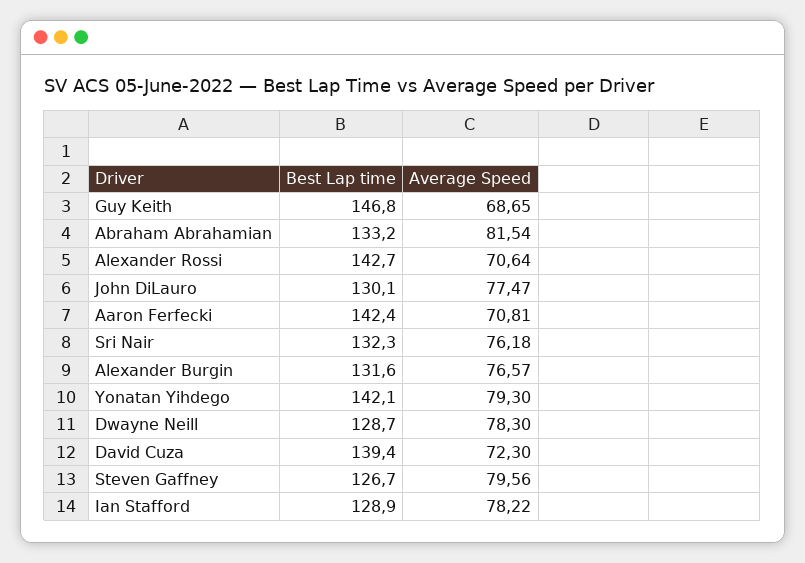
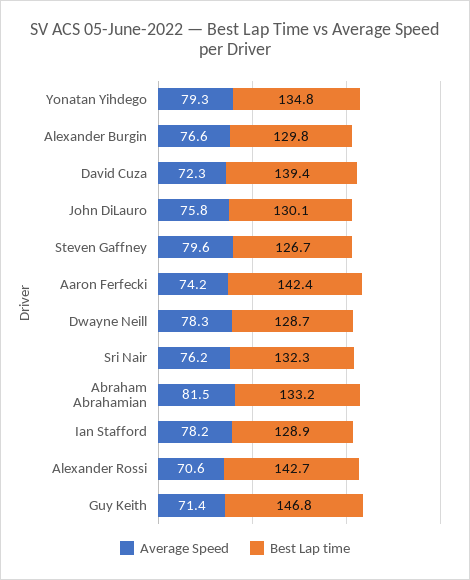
  {
    "Best Lap time": {
      "Guy Keith": 146.8,
      "Abraham Abrahamian": 133.2,
      "Alexander Rossi": 142.7,
      "John DiLauro": 130.1,
      "Aaron Ferfecki": 142.4,
      "Sri Nair": 132.3,
-     "Alexander Burgin": 131.6,
+     "Alexander Burgin": 129.8,
-     "Yonatan Yihdego": 142.1,
+     "Yonatan Yihdego": 134.8,
      "Dwayne Neill": 128.7,
      "David Cuza": 139.4,
      "Steven Gaffney": 126.7,
      "Ian Stafford": 128.9
    },
    "Average Speed": {
-     "Guy Keith": 68.65,
+     "Guy Keith": 71.4,
      "Abraham Abrahamian": 81.54,
      "Alexander Rossi": 70.64,
-     "John DiLauro": 77.47,
+     "John DiLauro": 75.8,
-     "Aaron Ferfecki": 70.81,
+     "Aaron Ferfecki": 74.2,
      "Sri Nair": 76.18,
      "Alexander Burgin": 76.57,
      "Yonatan Yihdego": 79.3,
      "Dwayne Neill": 78.3,
      "David Cuza": 72.3,
      "Steven Gaffney": 79.56,
      "Ian Stafford": 78.22
    }
  }

